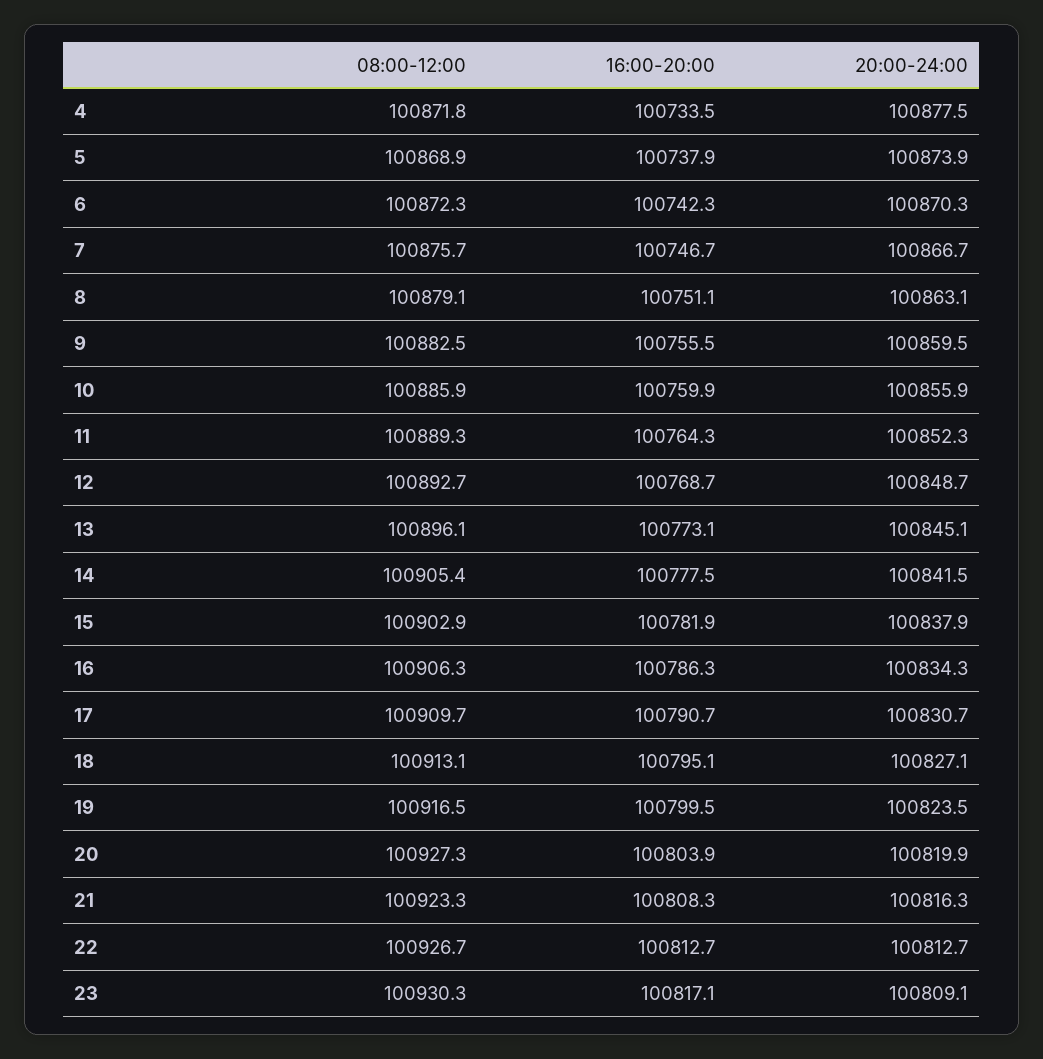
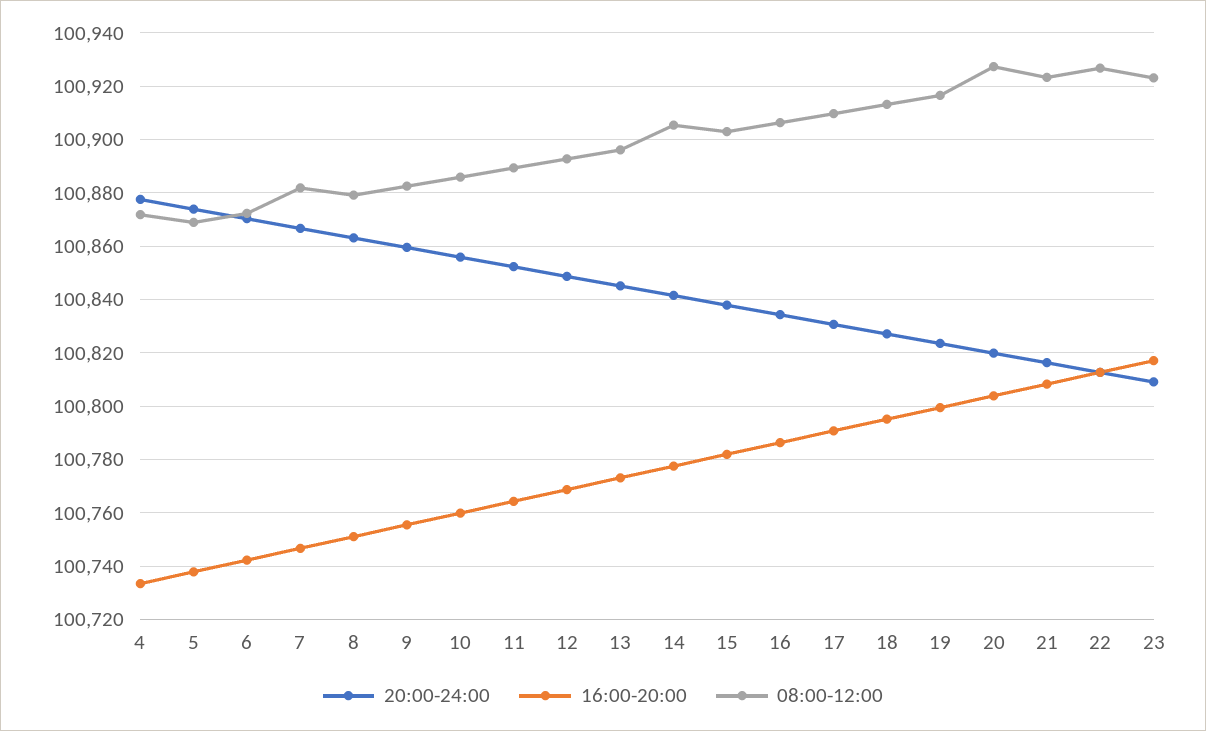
  {
    "08:00-12:00": {
      "4": 100871.8,
      "5": 100868.9,
      "6": 100872.3,
-     "7": 100875.7,
+     "7": 100882.5,
      "8": 100879.1,
      "9": 100882.5,
      "10": 100885.9,
      "11": 100889.3,
      "12": 100892.7,
      "13": 100896.1,
      "14": 100905.4,
      "15": 100902.9,
      "16": 100906.3,
      "17": 100909.7,
      "18": 100913.1,
      "19": 100916.5,
      "20": 100927.3,
      "21": 100923.3,
      "22": 100926.7,
-     "23": 100930.3
+     "23": 100922.5
    },
    "16:00-20:00": {
      "4": 100733.5,
      "5": 100737.9,
      "6": 100742.3,
      "7": 100746.7,
      "8": 100751.1,
      "9": 100755.5,
      "10": 100759.9,
      "11": 100764.3,
      "12": 100768.7,
      "13": 100773.1,
      "14": 100777.5,
      "15": 100781.9,
      "16": 100786.3,
      "17": 100790.7,
      "18": 100795.1,
      "19": 100799.5,
      "20": 100803.9,
      "21": 100808.3,
      "22": 100812.7,
      "23": 100817.1
    },
    "20:00-24:00": {
      "4": 100877.5,
      "5": 100873.9,
      "6": 100870.3,
      "7": 100866.7,
      "8": 100863.1,
      "9": 100859.5,
      "10": 100855.9,
      "11": 100852.3,
      "12": 100848.7,
      "13": 100845.1,
      "14": 100841.5,
      "15": 100837.9,
      "16": 100834.3,
      "17": 100830.7,
      "18": 100827.1,
      "19": 100823.5,
      "20": 100819.9,
      "21": 100816.3,
      "22": 100812.7,
      "23": 100809.1
    }
  }

